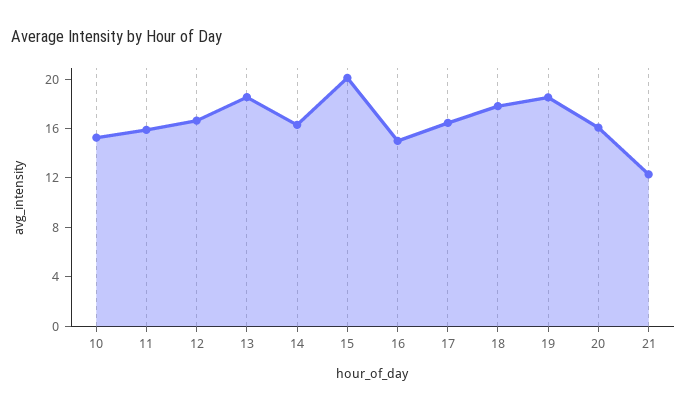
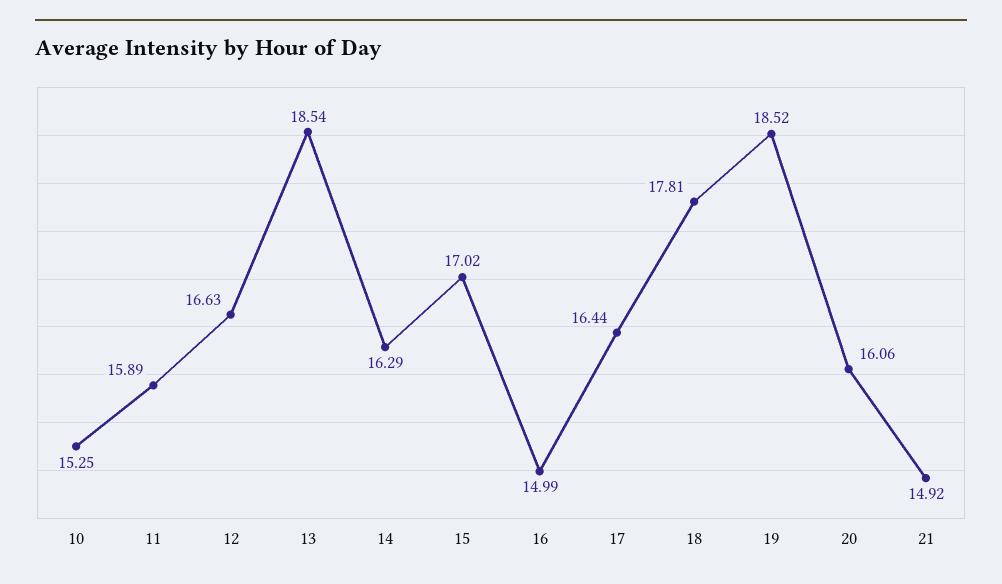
  {
    "10": 15.25,
    "11": 15.89,
    "12": 16.63,
    "13": 18.54,
    "14": 16.29,
-   "15": 20,
+   "15": 17.02,
    "16": 14.99,
    "17": 16.44,
    "18": 17.81,
    "19": 18.52,
    "20": 16.06,
-   "21": 12
+   "21": 14.92
  }

